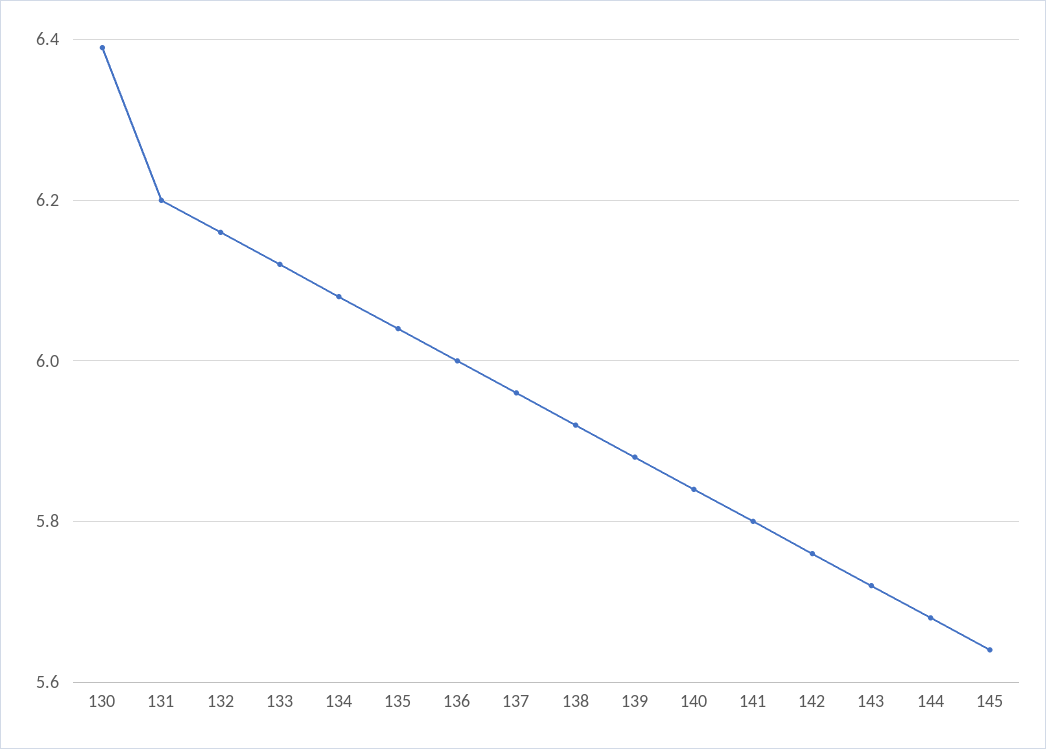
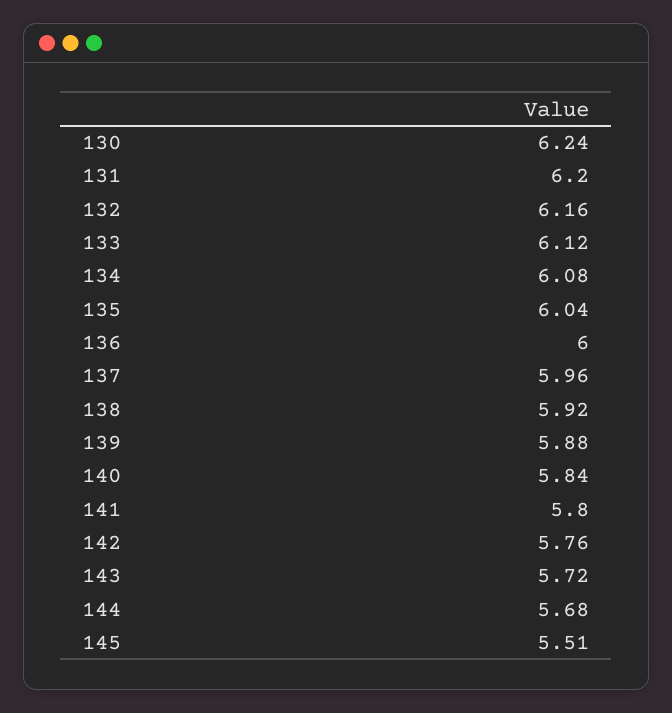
  {
-   "130": 6.4,
+   "130": 6.24,
    "131": 6.2,
    "132": 6.16,
    "133": 6.12,
    "134": 6.08,
    "135": 6.04,
    "136": 6,
    "137": 5.96,
    "138": 5.92,
    "139": 5.88,
    "140": 5.84,
    "141": 5.8,
    "142": 5.76,
    "143": 5.72,
    "144": 5.68,
-   "145": 5.65
+   "145": 5.51
  }

